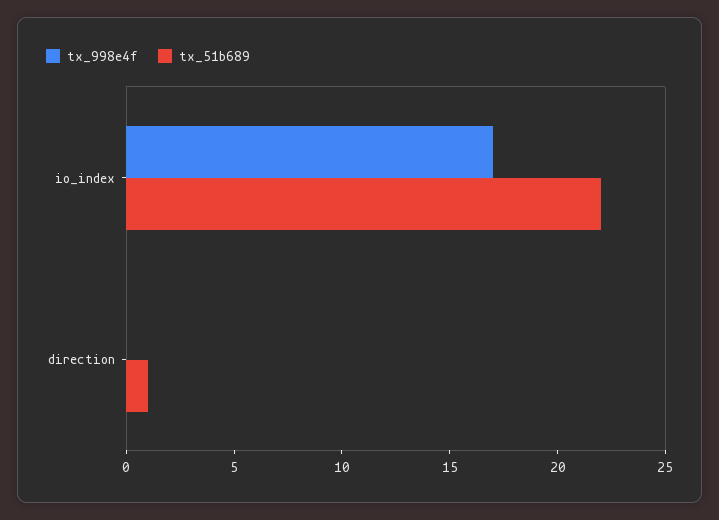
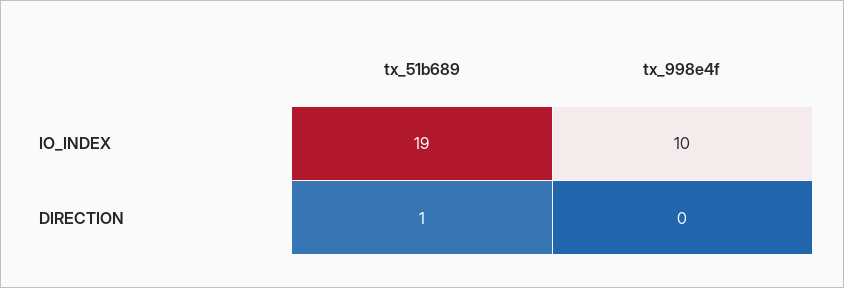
  {
    "tx_998e4f": {
-     "io_index": 17,
+     "io_index": 10,
      "direction": 0
    },
    "tx_51b689": {
-     "io_index": 22,
+     "io_index": 19,
      "direction": 1
    }
  }

